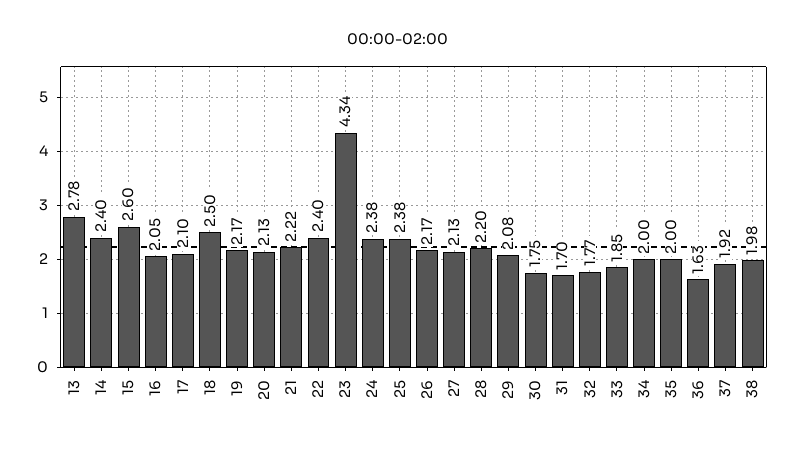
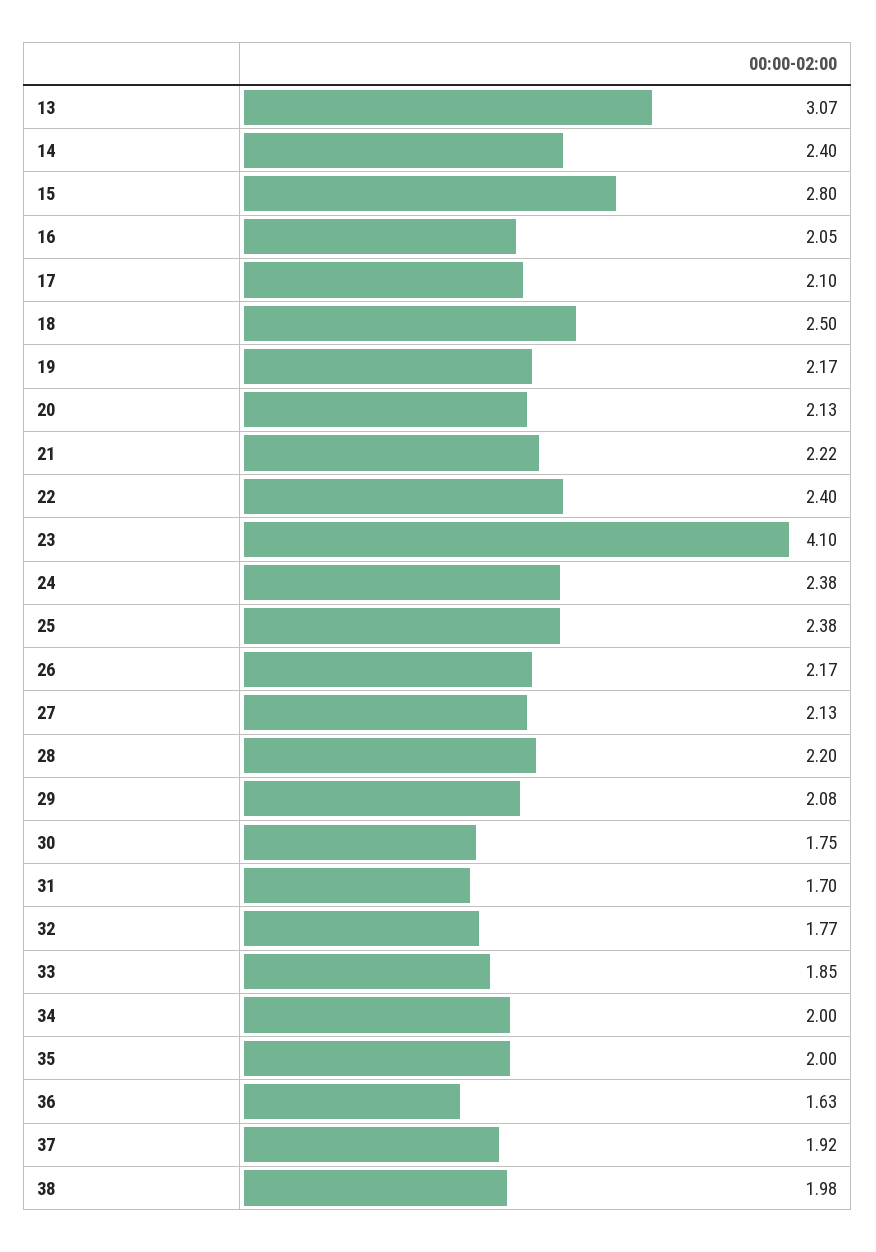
  {
-   "13": 2.78,
+   "13": 3.07,
    "14": 2.4,
-   "15": 2.6,
+   "15": 2.8,
    "16": 2.05,
    "17": 2.1,
    "18": 2.5,
    "19": 2.17,
    "20": 2.13,
    "21": 2.22,
    "22": 2.4,
-   "23": 4.34,
+   "23": 4.1,
    "24": 2.38,
    "25": 2.38,
    "26": 2.17,
    "27": 2.13,
    "28": 2.2,
    "29": 2.08,
    "30": 1.75,
    "31": 1.7,
    "32": 1.77,
    "33": 1.85,
    "34": 2,
    "35": 2,
    "36": 1.63,
    "37": 1.92,
    "38": 1.98
  }

